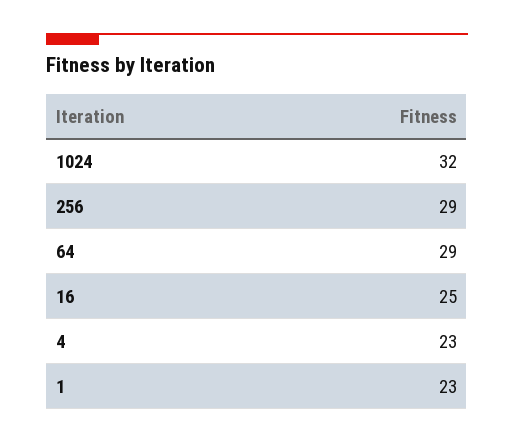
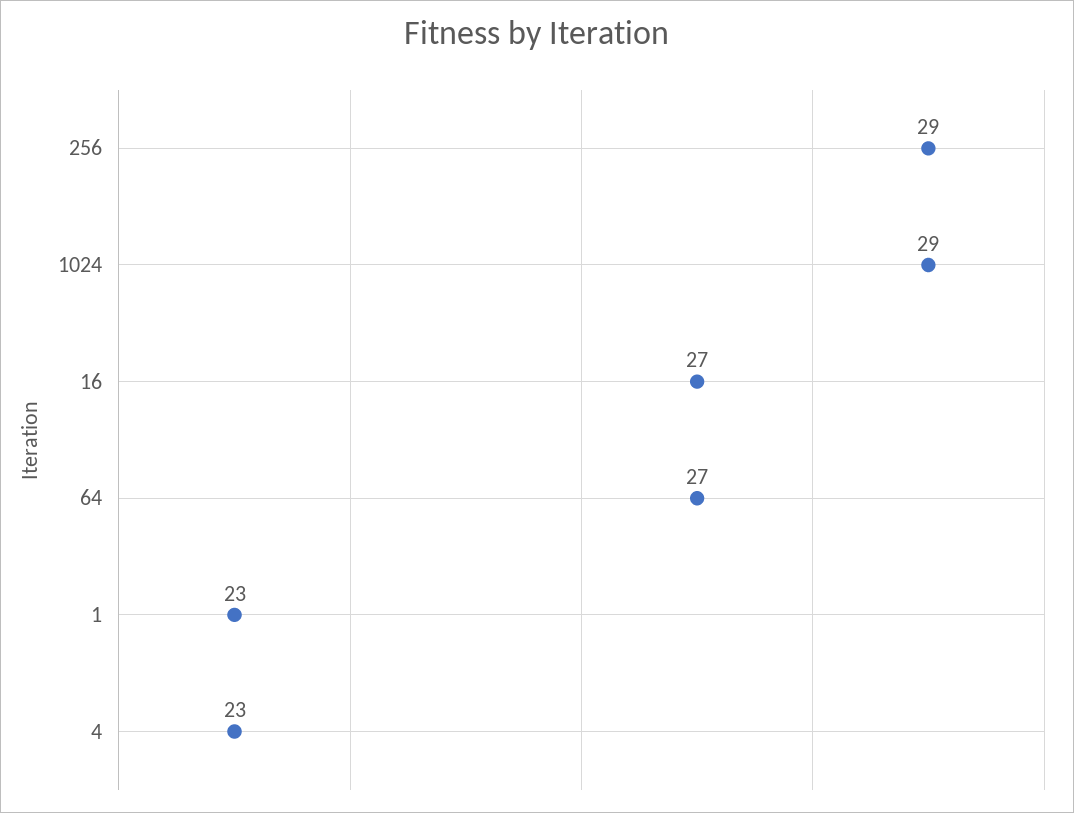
  {
-   "1024": 32,
+   "1024": 29,
    "256": 29,
-   "64": 29,
+   "64": 27,
-   "16": 25,
+   "16": 27,
    "4": 23,
    "1": 23
  }

